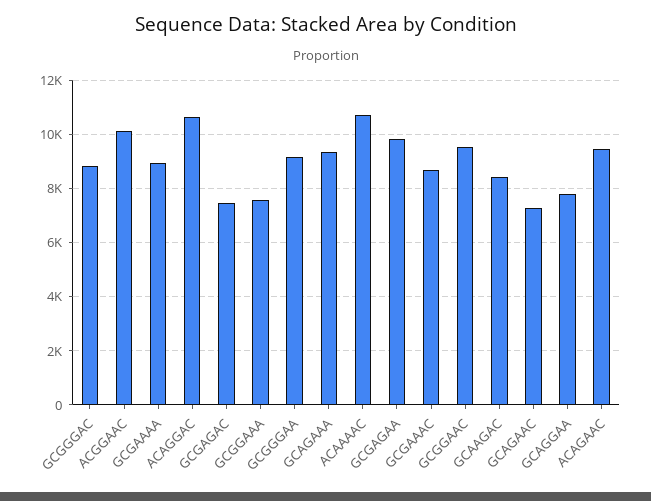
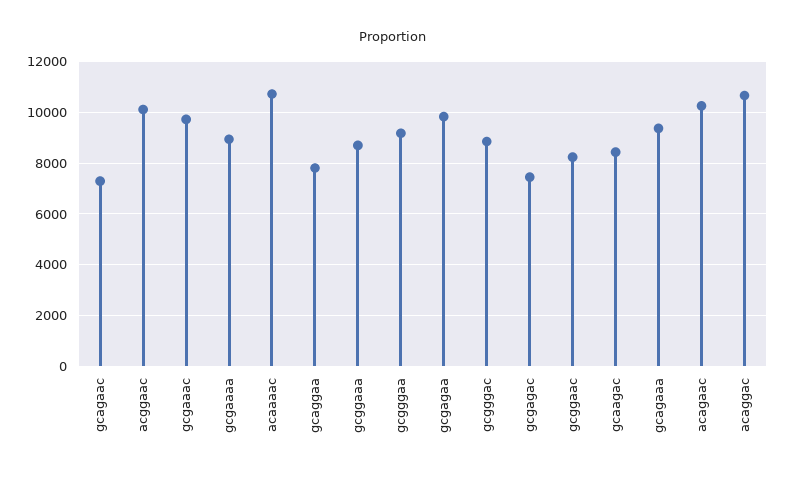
  {
    "GCGGGAC": 8750,
    "ACGGAAC": 10000,
    "GCGAAAA": 9000,
    "ACAGGAC": 10750,
    "GCGAGAC": 7500,
-   "GCGGAAA": 7500,
+   "GCGGAAA": 8750,
    "GCGGGAA": 9250,
    "GCAGAAA": 9250,
    "ACAAAAC": 10750,
    "GCGAGAA": 9750,
-   "GCGAAAC": 8750,
+   "GCGAAAC": 9750,
-   "GCGGAAC": 9500,
+   "GCGGAAC": 8250,
    "GCAAGAC": 8500,
    "GCAGAAC": 7250,
    "GCAGGAA": 7750,
-   "ACAGAAC": 9500
+   "ACAGAAC": 10250
  }

